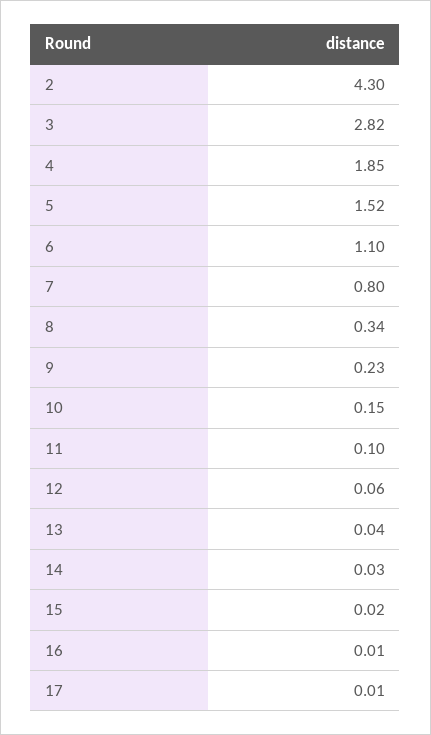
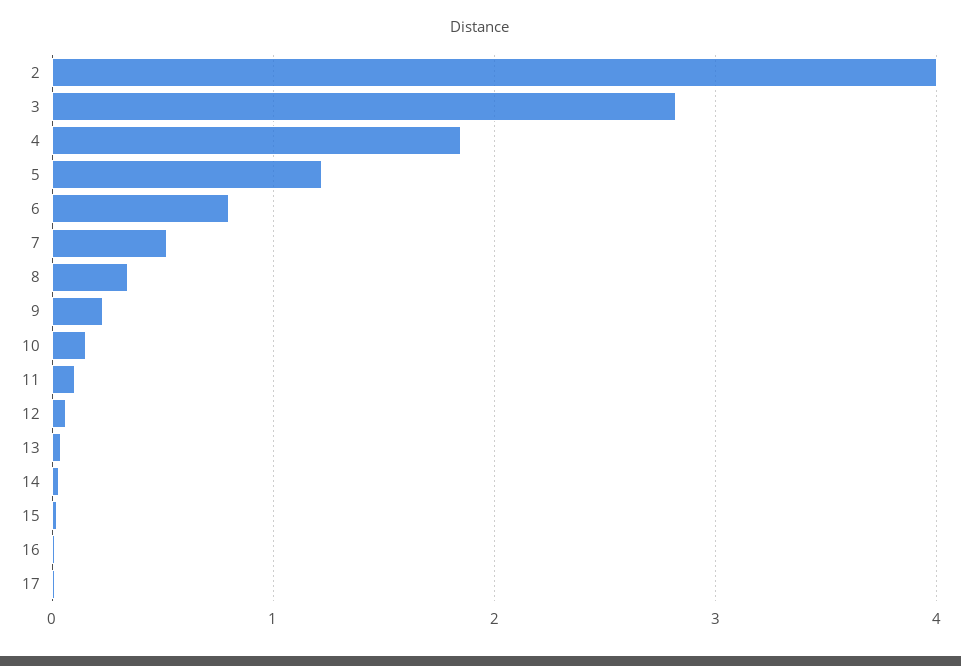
  {
-   "2": 4.3,
+   "2": 4,
    "3": 2.82,
    "4": 1.85,
-   "5": 1.52,
+   "5": 1.2,
-   "6": 1.1,
+   "6": 0.8,
-   "7": 0.8,
+   "7": 0.5,
    "8": 0.34,
    "9": 0.23,
    "10": 0.15,
    "11": 0.1,
    "12": 0.06,
    "13": 0.04,
    "14": 0.03,
    "15": 0.02,
    "16": 0.01,
    "17": 0.01
  }

